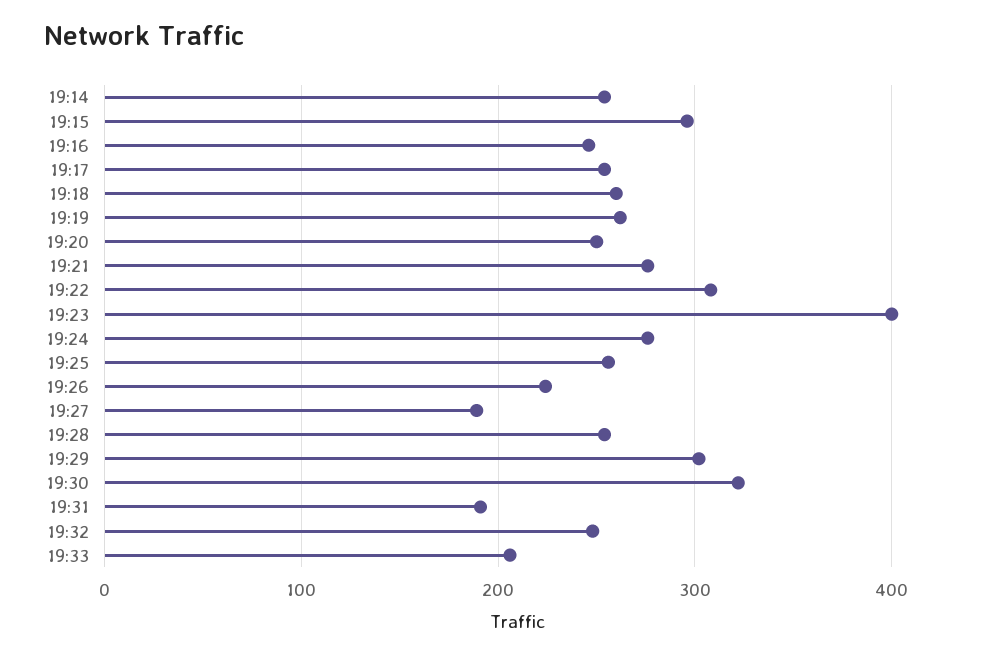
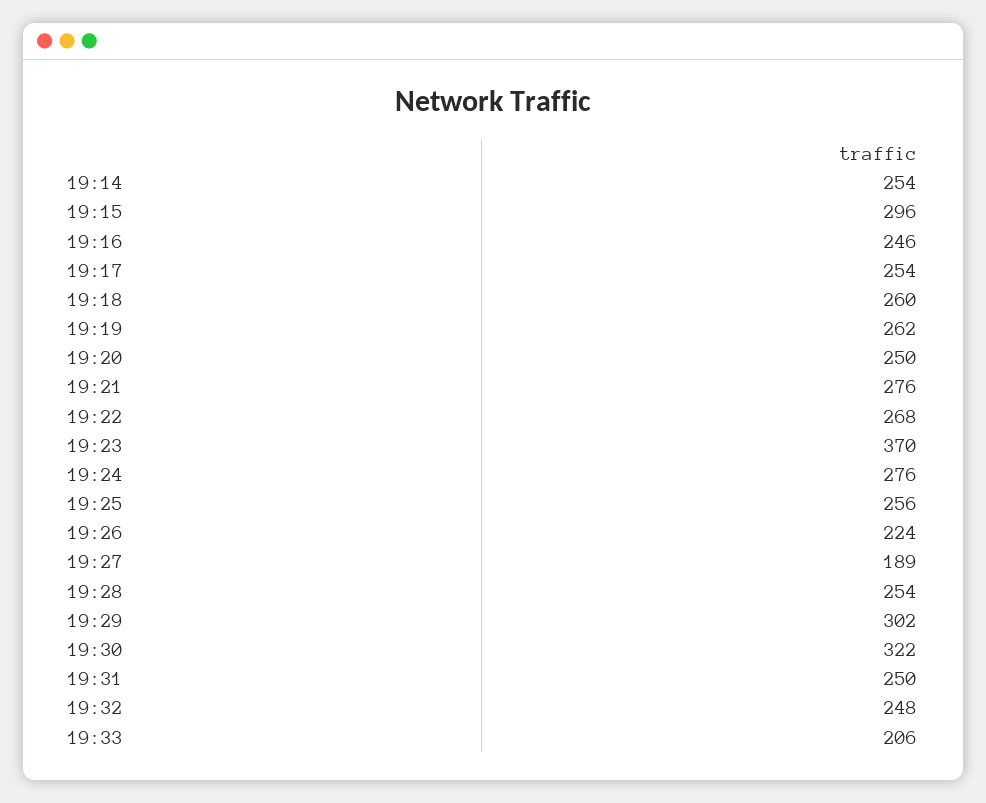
  {
    "19:14": 254,
    "19:15": 296,
    "19:16": 246,
    "19:17": 254,
    "19:18": 260,
    "19:19": 262,
    "19:20": 250,
    "19:21": 276,
-   "19:22": 310,
+   "19:22": 268,
-   "19:23": 400,
+   "19:23": 370,
    "19:24": 276,
    "19:25": 256,
    "19:26": 224,
    "19:27": 189,
    "19:28": 254,
    "19:29": 302,
    "19:30": 322,
-   "19:31": 190,
+   "19:31": 250,
    "19:32": 248,
    "19:33": 206
  }

